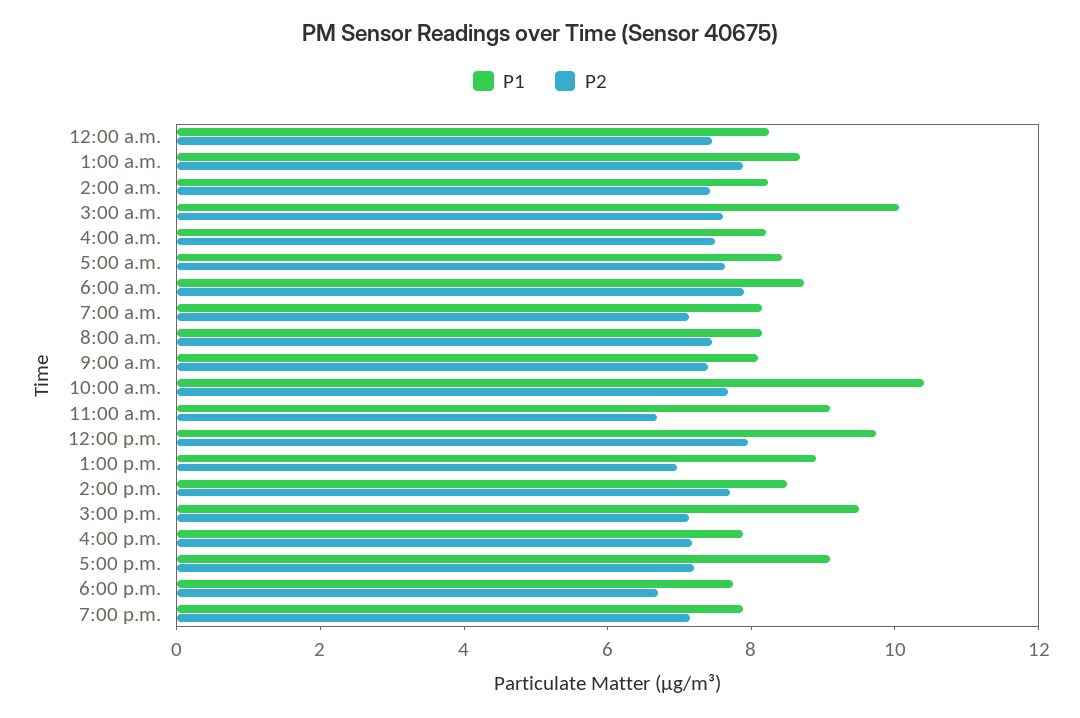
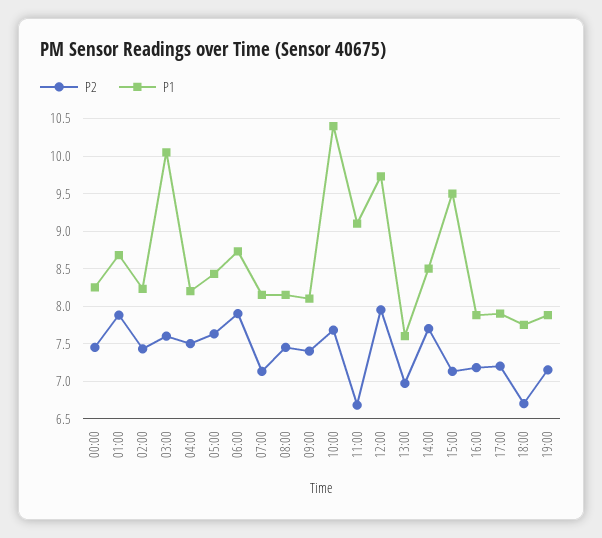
  {
    "P1": {
      "12:00 a.m.": 8.3,
      "1:00 a.m.": 8.7,
      "2:00 a.m.": 8.2,
      "3:00 a.m.": 10.1,
      "4:00 a.m.": 8.2,
      "5:00 a.m.": 8.4,
      "6:00 a.m.": 8.7,
      "7:00 a.m.": 8.2,
      "8:00 a.m.": 8.2,
      "9:00 a.m.": 8.1,
      "10:00 a.m.": 10.4,
      "11:00 a.m.": 9.1,
      "12:00 p.m.": 9.7,
-     "1:00 p.m.": 9,
+     "1:00 p.m.": 7.6,
      "2:00 p.m.": 8.5,
      "3:00 p.m.": 9.5,
      "4:00 p.m.": 7.9,
-     "5:00 p.m.": 9,
+     "5:00 p.m.": 7.9,
      "6:00 p.m.": 7.8,
      "7:00 p.m.": 7.9
    },
    "P2": {
      "12:00 a.m.": 7.5,
      "1:00 a.m.": 7.9,
      "2:00 a.m.": 7.4,
      "3:00 a.m.": 7.6,
      "4:00 a.m.": 7.5,
      "5:00 a.m.": 7.6,
      "6:00 a.m.": 7.9,
      "7:00 a.m.": 7.1,
      "8:00 a.m.": 7.5,
      "9:00 a.m.": 7.4,
      "10:00 a.m.": 7.7,
      "11:00 a.m.": 6.7,
      "12:00 p.m.": 8,
      "1:00 p.m.": 7,
      "2:00 p.m.": 7.7,
      "3:00 p.m.": 7.1,
      "4:00 p.m.": 7.2,
      "5:00 p.m.": 7.2,
      "6:00 p.m.": 6.7,
      "7:00 p.m.": 7.2
    }
  }

